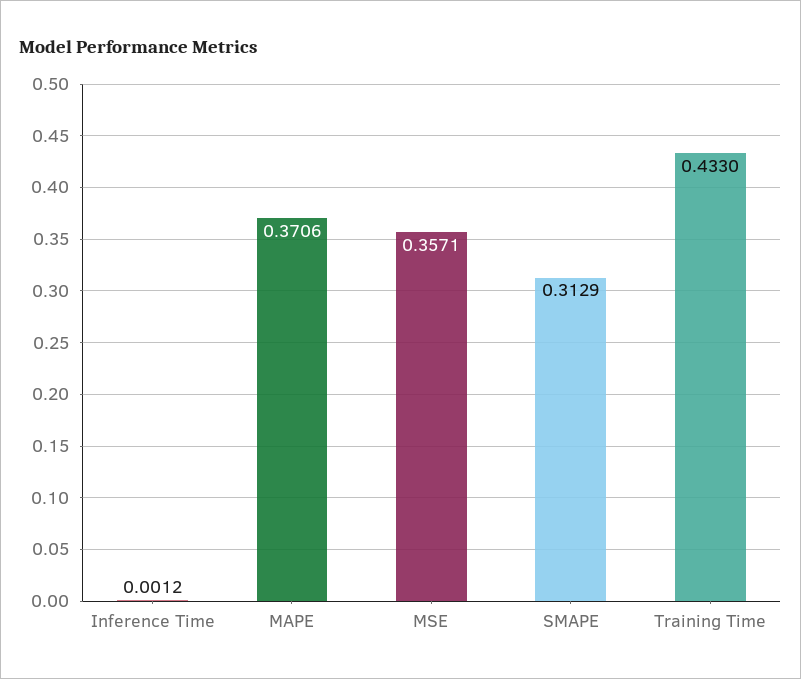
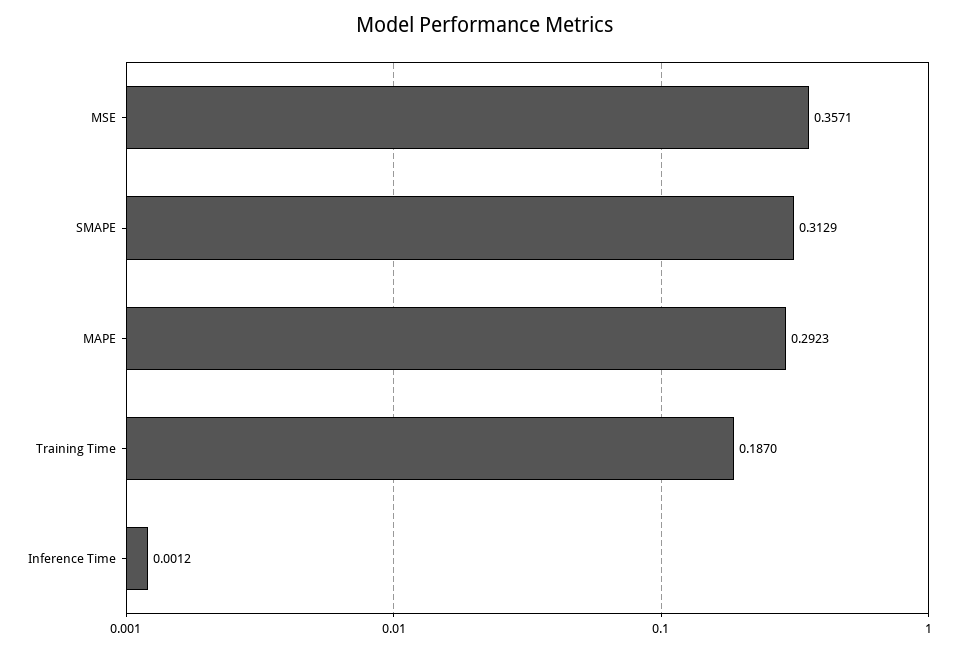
  {
    "Inference Time": 0.0012,
-   "MAPE": 0.3706,
+   "MAPE": 0.2923,
    "MSE": 0.3571,
    "SMAPE": 0.3129,
-   "Training Time": 0.433
+   "Training Time": 0.187
  }

